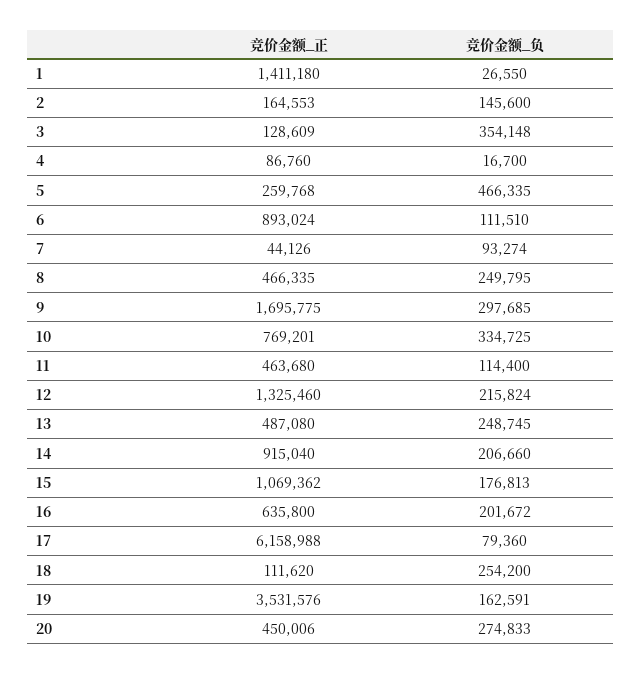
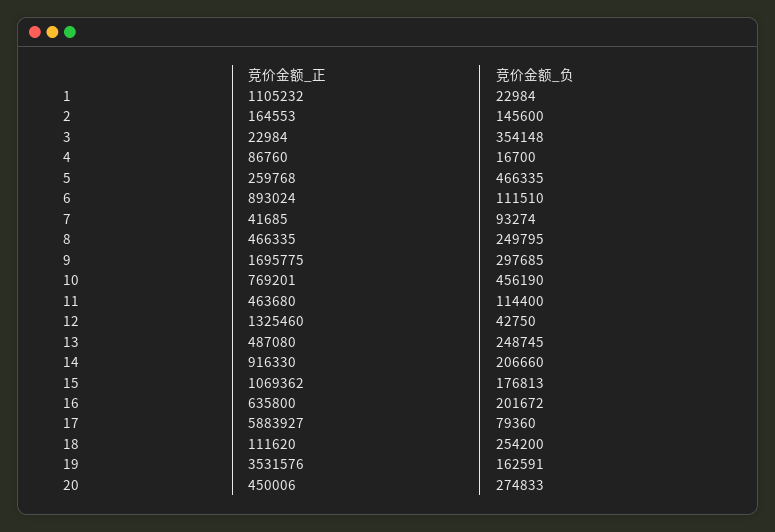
  {
    "竞价金额_正": {
-     "1": 1411180,
+     "1": 1105232,
      "2": 164553,
-     "3": 128609,
+     "3": 22984,
      "4": 86760,
      "5": 259768,
      "6": 893024,
-     "7": 44126,
+     "7": 41685,
      "8": 466335,
      "9": 1695775,
      "10": 769201,
      "11": 463680,
      "12": 1325460,
      "13": 487080,
-     "14": 915040,
+     "14": 916330,
      "15": 1069362,
      "16": 635800,
-     "17": 6158988,
+     "17": 5883927,
      "18": 111620,
      "19": 3531576,
      "20": 450006
    },
    "竞价金额_负": {
-     "1": 26550,
+     "1": 22984,
      "2": 145600,
      "3": 354148,
      "4": 16700,
      "5": 466335,
      "6": 111510,
      "7": 93274,
      "8": 249795,
      "9": 297685,
-     "10": 334725,
+     "10": 456190,
      "11": 114400,
-     "12": 215824,
+     "12": 42750,
      "13": 248745,
      "14": 206660,
      "15": 176813,
      "16": 201672,
      "17": 79360,
      "18": 254200,
      "19": 162591,
      "20": 274833
    }
  }

